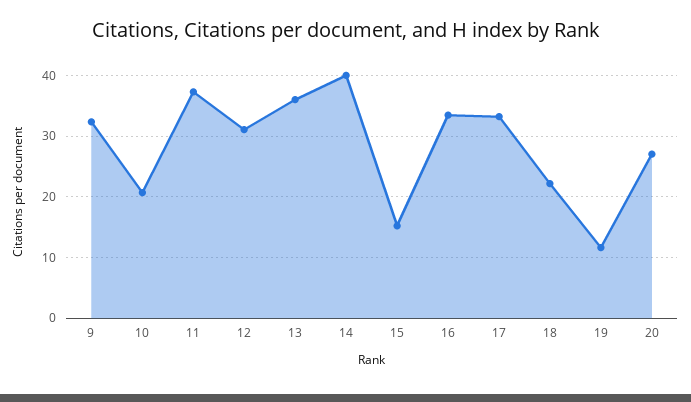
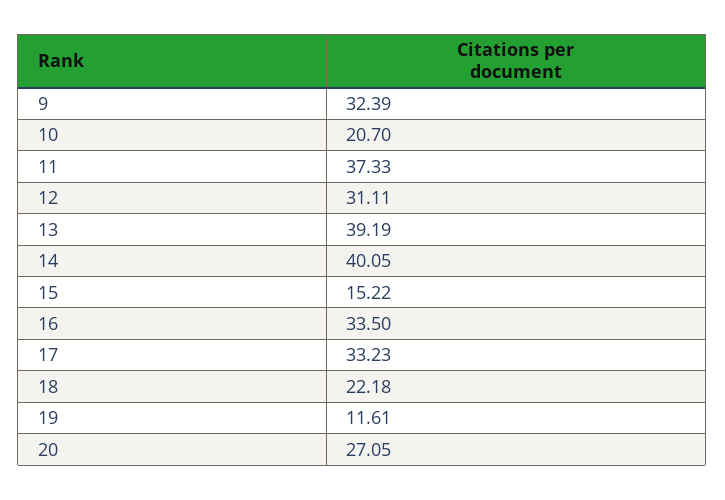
  {
    "9": 32.39,
    "10": 20.7,
    "11": 37.33,
    "12": 31.11,
-   "13": 36,
+   "13": 39.19,
    "14": 40.05,
    "15": 15.22,
    "16": 33.5,
    "17": 33.23,
    "18": 22.18,
    "19": 11.61,
    "20": 27.05
  }

